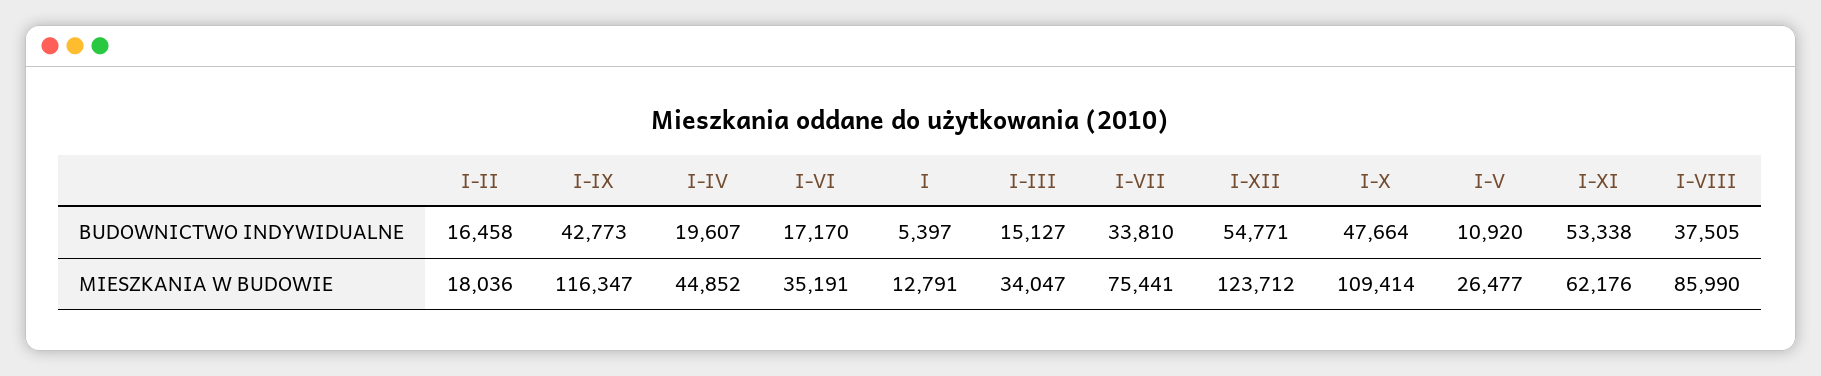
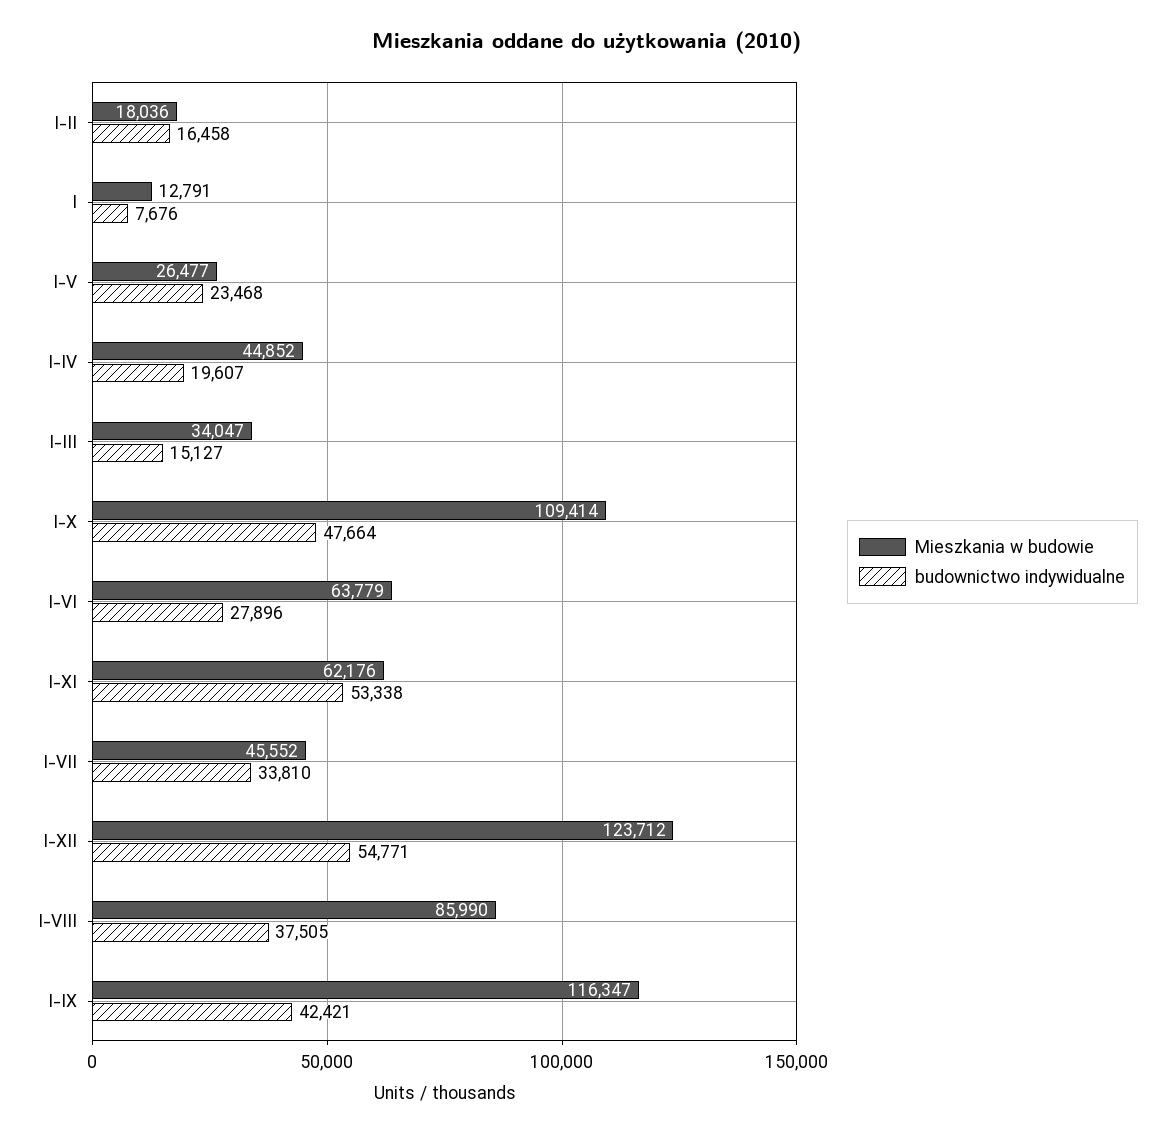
  {
    "BUDOWNICTWO INDYWIDUALNE": {
      "I-II": 16458,
-     "I-IX": 42773,
+     "I-IX": 42421,
      "I-IV": 19607,
-     "I-VI": 17170,
+     "I-VI": 27896,
-     "I": 5397,
+     "I": 7676,
      "I-III": 15127,
      "I-VII": 33810,
      "I-XII": 54771,
      "I-X": 47664,
-     "I-V": 10920,
+     "I-V": 23468,
      "I-XI": 53338,
      "I-VIII": 37505
    },
    "MIESZKANIA W BUDOWIE": {
      "I-II": 18036,
      "I-IX": 116347,
      "I-IV": 44852,
-     "I-VI": 35191,
+     "I-VI": 63779,
      "I": 12791,
      "I-III": 34047,
-     "I-VII": 75441,
+     "I-VII": 45552,
      "I-XII": 123712,
      "I-X": 109414,
      "I-V": 26477,
      "I-XI": 62176,
      "I-VIII": 85990
    }
  }

